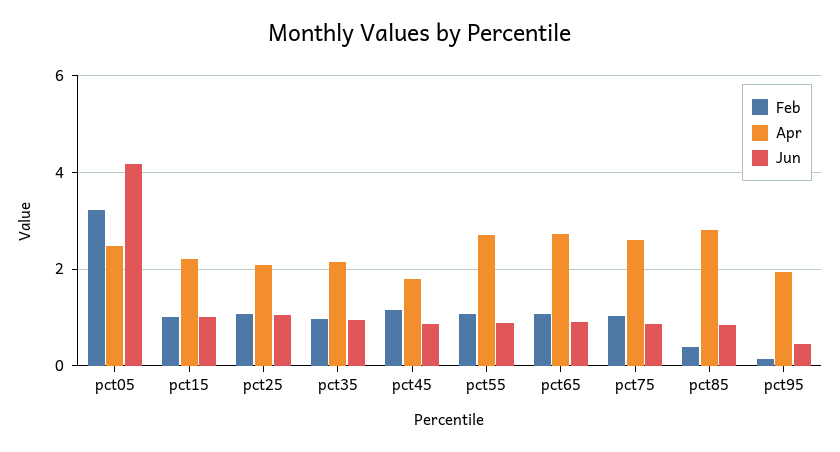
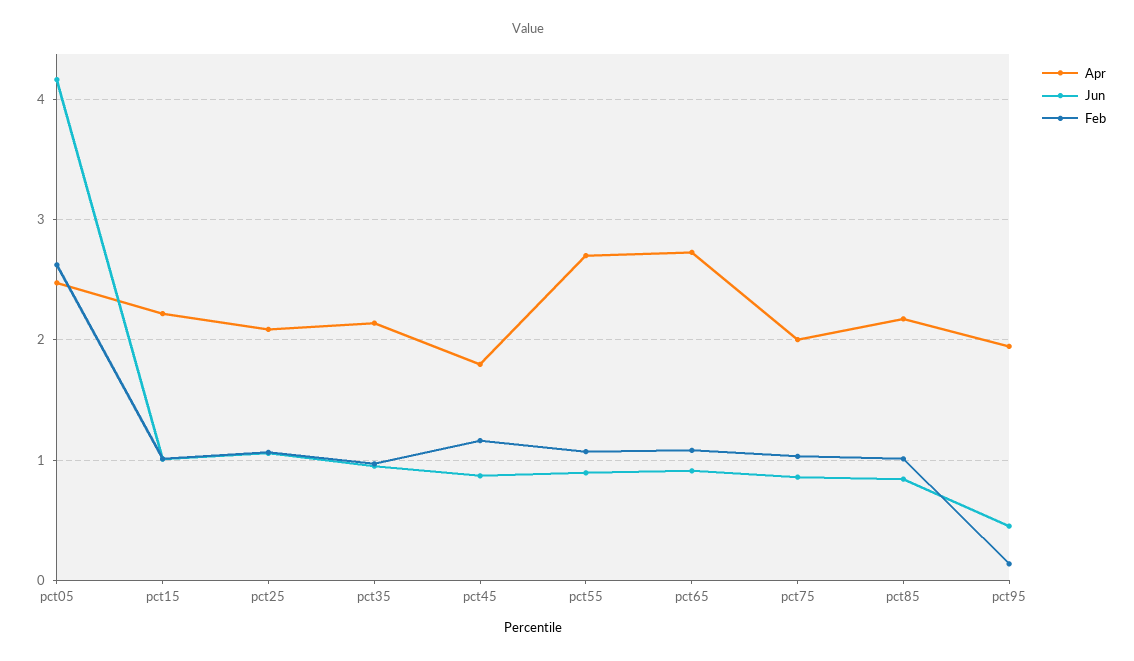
  {
    "Feb": {
-     "pct05": 3.2,
+     "pct05": 2.6,
      "pct15": 1,
      "pct25": 1.1,
      "pct35": 1,
      "pct45": 1.2,
      "pct55": 1.1,
      "pct65": 1.1,
      "pct75": 1,
-     "pct85": 0.4,
+     "pct85": 1,
      "pct95": 0.1
    },
    "Apr": {
      "pct05": 2.5,
      "pct15": 2.2,
      "pct25": 2.1,
      "pct35": 2.1,
      "pct45": 1.8,
      "pct55": 2.7,
      "pct65": 2.7,
-     "pct75": 2.6,
+     "pct75": 2,
-     "pct85": 2.8,
+     "pct85": 2.2,
      "pct95": 1.9
    },
    "Jun": {
      "pct05": 4.2,
      "pct15": 1,
      "pct25": 1.1,
      "pct35": 1,
      "pct45": 0.9,
      "pct55": 0.9,
      "pct65": 0.9,
      "pct75": 0.9,
      "pct85": 0.8,
      "pct95": 0.5
    }
  }

